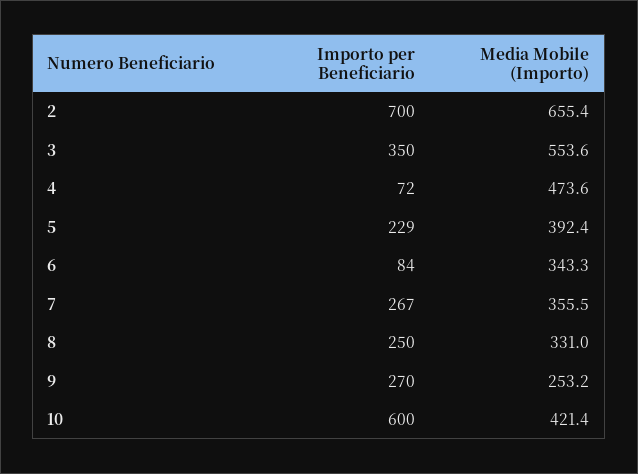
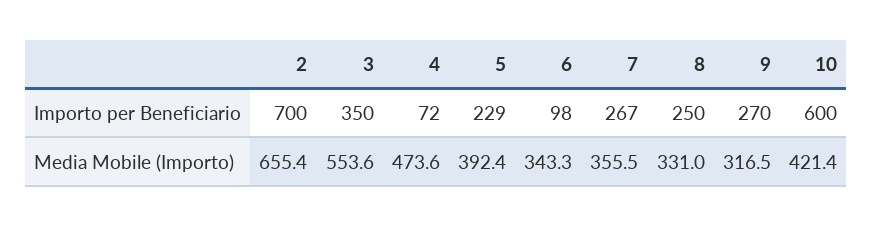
  {
    "Importo per Beneficiario": {
      "2": 700,
      "3": 350,
      "4": 72,
      "5": 229,
-     "6": 84,
+     "6": 98,
      "7": 267,
      "8": 250,
      "9": 270,
      "10": 600
    },
    "Media Mobile (Importo)": {
      "2": 655.4,
      "3": 553.6,
      "4": 473.6,
      "5": 392.4,
      "6": 343.3,
      "7": 355.5,
      "8": 331,
-     "9": 253.2,
+     "9": 316.5,
      "10": 421.4
    }
  }

